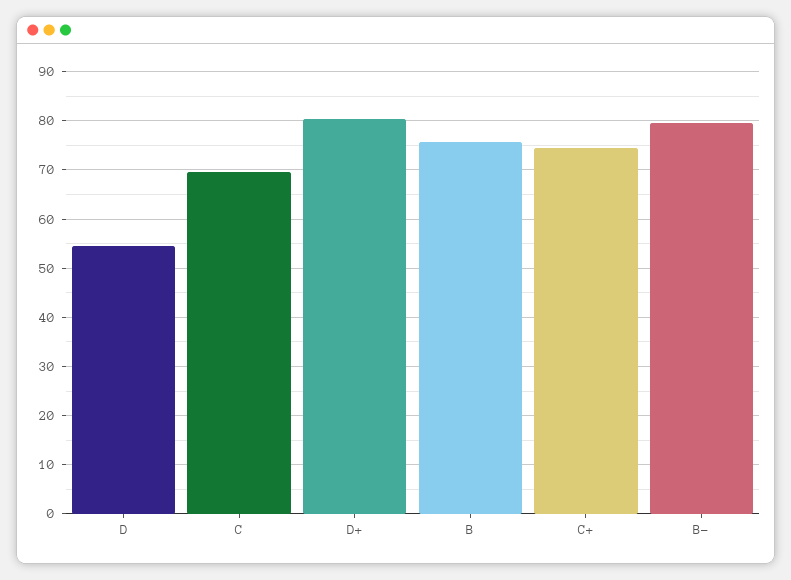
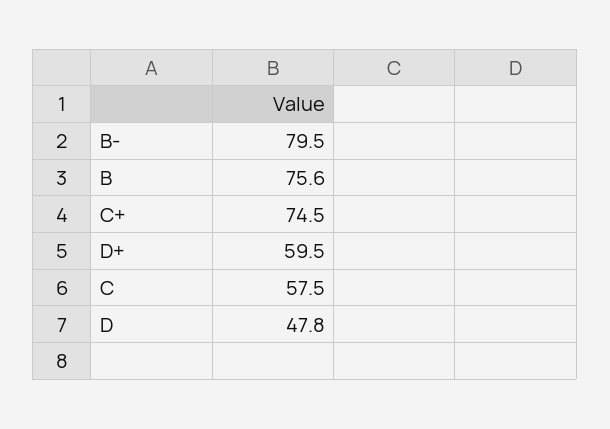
  {
-   "D": 54,
+   "D": 47.8,
-   "C": 70,
+   "C": 57.5,
-   "D+": 80,
+   "D+": 59.5,
    "B": 75.6,
    "C+": 74.5,
    "B-": 79.5
  }

